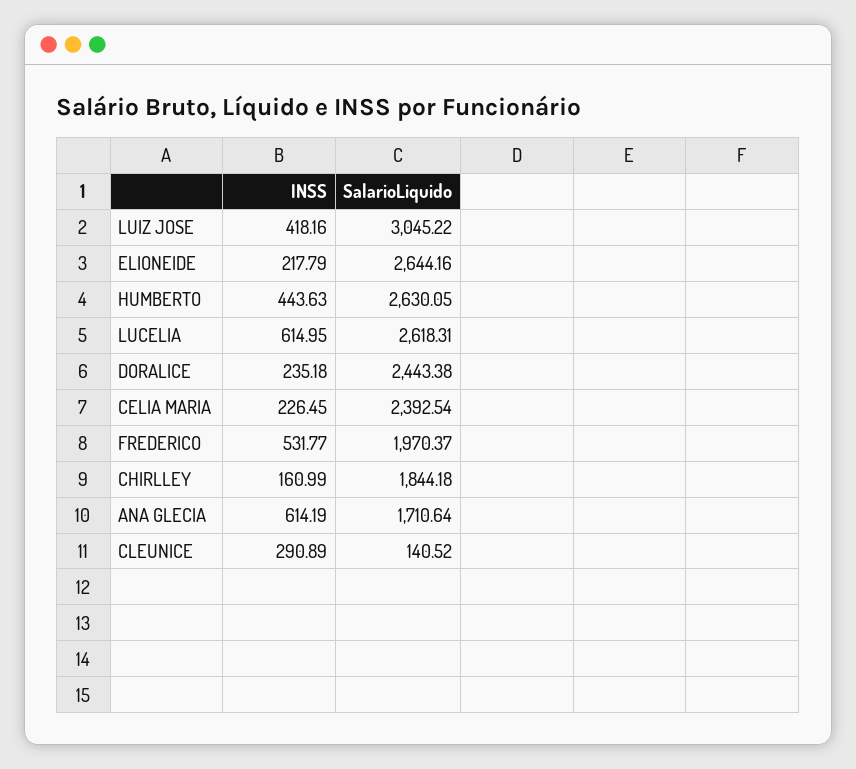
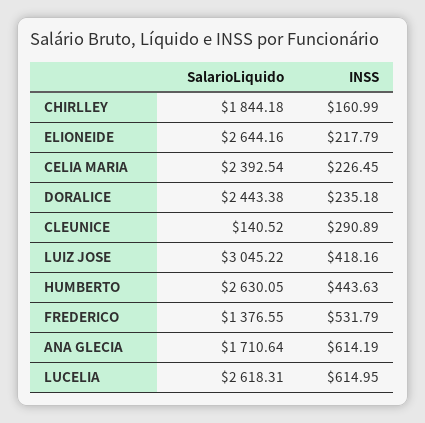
  {
    "INSS": {
      "LUIZ JOSE": 418.16,
      "ELIONEIDE": 217.79,
      "HUMBERTO": 443.63,
      "LUCELIA": 614.95,
      "DORALICE": 235.18,
      "CELIA MARIA": 226.45,
-     "FREDERICO": 531.77,
+     "FREDERICO": 531.79,
      "CHIRLLEY": 160.99,
      "ANA GLECIA": 614.19,
      "CLEUNICE": 290.89
    },
    "SalarioLiquido": {
      "LUIZ JOSE": 3045.22,
      "ELIONEIDE": 2644.16,
      "HUMBERTO": 2630.05,
      "LUCELIA": 2618.31,
      "DORALICE": 2443.38,
      "CELIA MARIA": 2392.54,
-     "FREDERICO": 1970.37,
+     "FREDERICO": 1376.55,
      "CHIRLLEY": 1844.18,
      "ANA GLECIA": 1710.64,
      "CLEUNICE": 140.52
    }
  }

